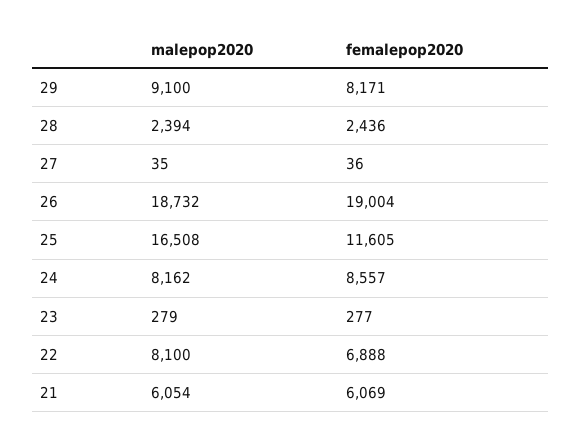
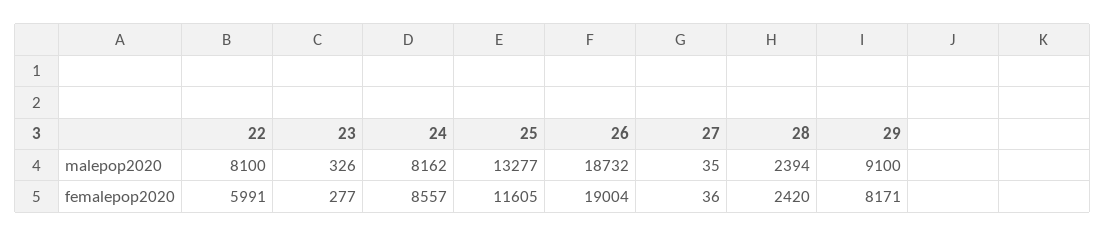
  {
    "malepop2020": {
      "29": 9100,
      "28": 2394,
      "27": 35,
      "26": 18732,
-     "25": 16508,
+     "25": 13277,
      "24": 8162,
-     "23": 279,
+     "23": 326,
-     "22": 8100,
+     "22": 8100
-     "21": 6054
    },
    "femalepop2020": {
      "29": 8171,
-     "28": 2436,
+     "28": 2420,
      "27": 36,
      "26": 19004,
      "25": 11605,
      "24": 8557,
      "23": 277,
-     "22": 6888,
+     "22": 5991
-     "21": 6069
    }
  }

